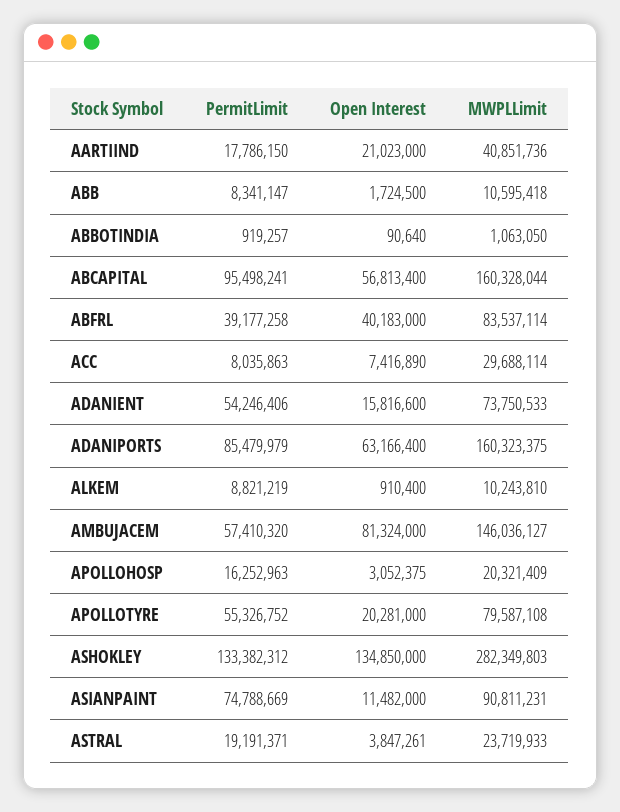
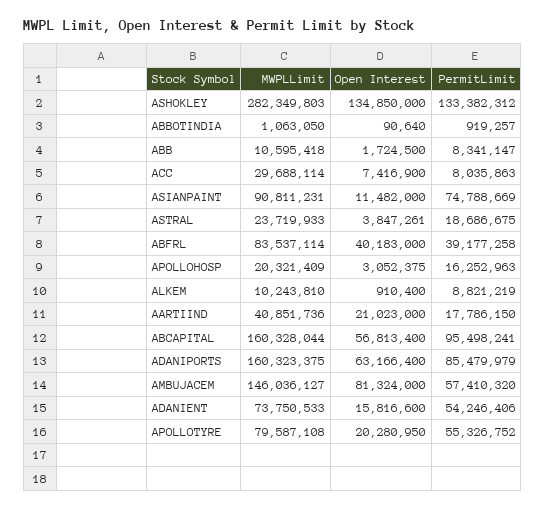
  {
    "PermitLimit": {
      "AARTIIND": 17786150,
      "ABB": 8341147,
      "ABBOTINDIA": 919257,
      "ABCAPITAL": 95498241,
      "ABFRL": 39177258,
      "ACC": 8035863,
      "ADANIENT": 54246406,
      "ADANIPORTS": 85479979,
      "ALKEM": 8821219,
      "AMBUJACEM": 57410320,
      "APOLLOHOSP": 16252963,
      "APOLLOTYRE": 55326752,
      "ASHOKLEY": 133382312,
      "ASIANPAINT": 74788669,
-     "ASTRAL": 19191371
+     "ASTRAL": 18686675
    },
    "Open Interest": {
      "AARTIIND": 21023000,
      "ABB": 1724500,
      "ABBOTINDIA": 90640,
      "ABCAPITAL": 56813400,
      "ABFRL": 40183000,
-     "ACC": 7416890,
+     "ACC": 7416900,
      "ADANIENT": 15816600,
      "ADANIPORTS": 63166400,
      "ALKEM": 910400,
      "AMBUJACEM": 81324000,
      "APOLLOHOSP": 3052375,
-     "APOLLOTYRE": 20281000,
+     "APOLLOTYRE": 20280950,
      "ASHOKLEY": 134850000,
      "ASIANPAINT": 11482000,
      "ASTRAL": 3847261
    },
    "MWPLLimit": {
      "AARTIIND": 40851736,
      "ABB": 10595418,
      "ABBOTINDIA": 1063050,
      "ABCAPITAL": 160328044,
      "ABFRL": 83537114,
      "ACC": 29688114,
      "ADANIENT": 73750533,
      "ADANIPORTS": 160323375,
      "ALKEM": 10243810,
      "AMBUJACEM": 146036127,
      "APOLLOHOSP": 20321409,
      "APOLLOTYRE": 79587108,
      "ASHOKLEY": 282349803,
      "ASIANPAINT": 90811231,
      "ASTRAL": 23719933
    }
  }

